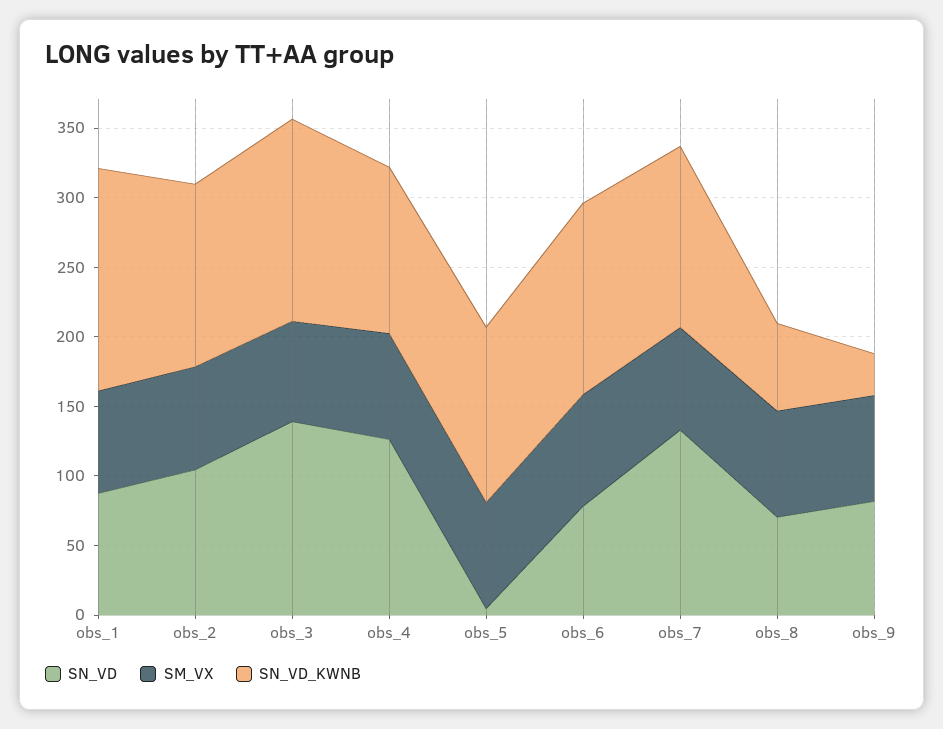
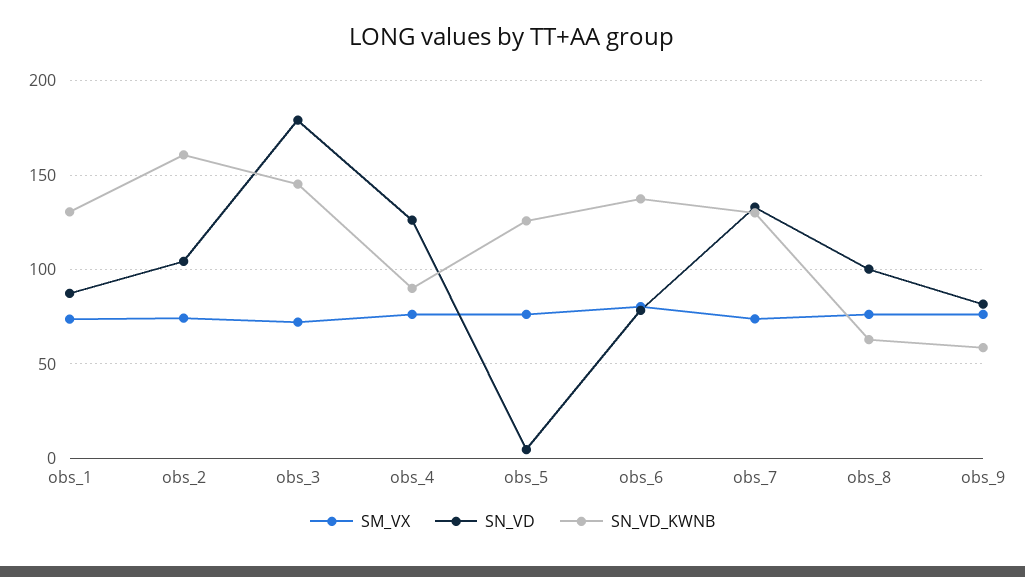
  {
    "SN_VD": {
      "obs_1": 85,
      "obs_2": 105,
-     "obs_3": 140,
+     "obs_3": 180,
      "obs_4": 125,
      "obs_5": 5,
      "obs_6": 80,
      "obs_7": 135,
-     "obs_8": 70,
+     "obs_8": 100,
      "obs_9": 80
    },
    "SM_VX": {
      "obs_1": 75,
      "obs_2": 75,
      "obs_3": 70,
      "obs_4": 75,
      "obs_5": 75,
      "obs_6": 80,
      "obs_7": 75,
      "obs_8": 75,
      "obs_9": 75
    },
    "SN_VD_KWNB": {
-     "obs_1": 160,
+     "obs_1": 130,
-     "obs_2": 130,
+     "obs_2": 160,
      "obs_3": 145,
-     "obs_4": 120,
+     "obs_4": 90,
      "obs_5": 125,
      "obs_6": 135,
      "obs_7": 130,
      "obs_8": 65,
-     "obs_9": 30
+     "obs_9": 60
    }
  }

